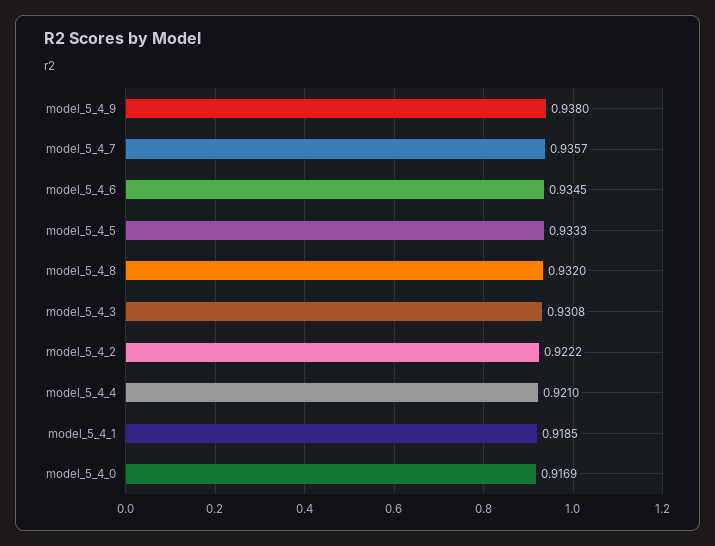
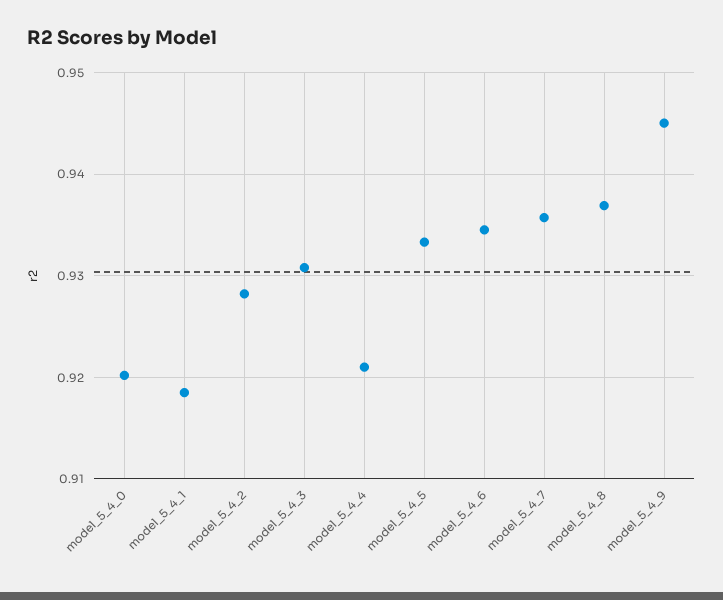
  {
-   "model_5_4_9": 0.938,
+   "model_5_4_9": 0.945,
    "model_5_4_7": 0.9357,
    "model_5_4_6": 0.9345,
    "model_5_4_5": 0.9333,
-   "model_5_4_8": 0.932,
+   "model_5_4_8": 0.937,
    "model_5_4_3": 0.9308,
-   "model_5_4_2": 0.9222,
+   "model_5_4_2": 0.928,
    "model_5_4_4": 0.921,
    "model_5_4_1": 0.9185,
-   "model_5_4_0": 0.9169
+   "model_5_4_0": 0.92
  }

